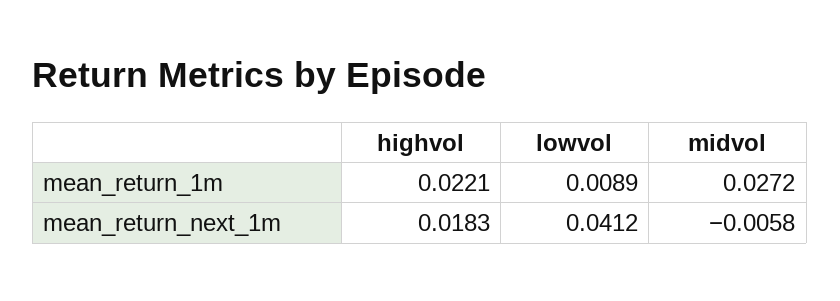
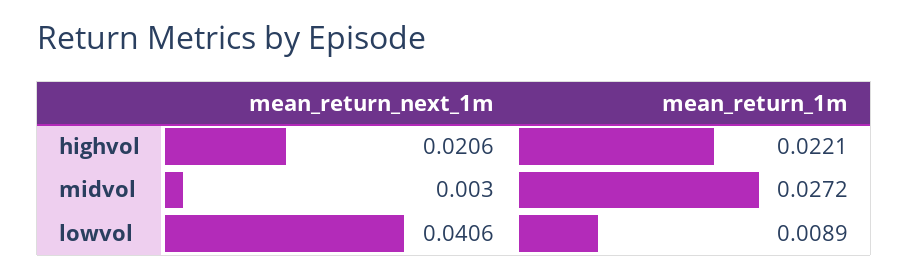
  {
    "highvol": {
      "mean_return_1m": 0.0221,
-     "mean_return_next_1m": 0.0183
+     "mean_return_next_1m": 0.0206
    },
    "lowvol": {
      "mean_return_1m": 0.0089,
-     "mean_return_next_1m": 0.0412
+     "mean_return_next_1m": 0.0406
    },
    "midvol": {
      "mean_return_1m": 0.0272,
-     "mean_return_next_1m": -0.0058
+     "mean_return_next_1m": 0.003
    }
  }

